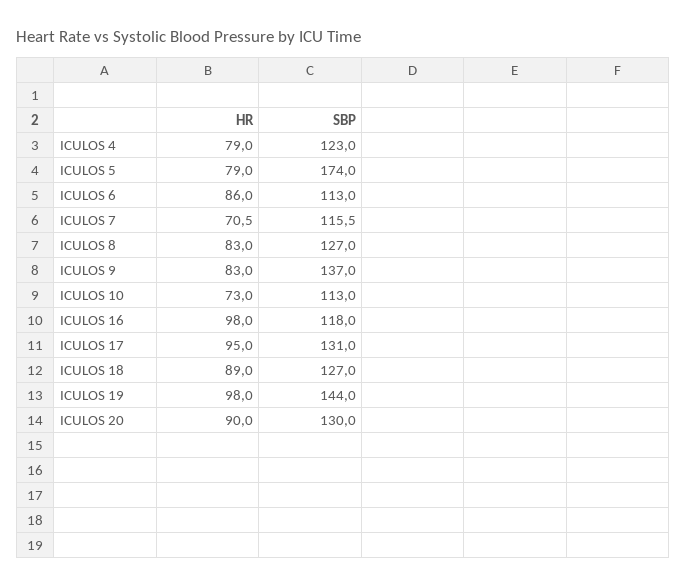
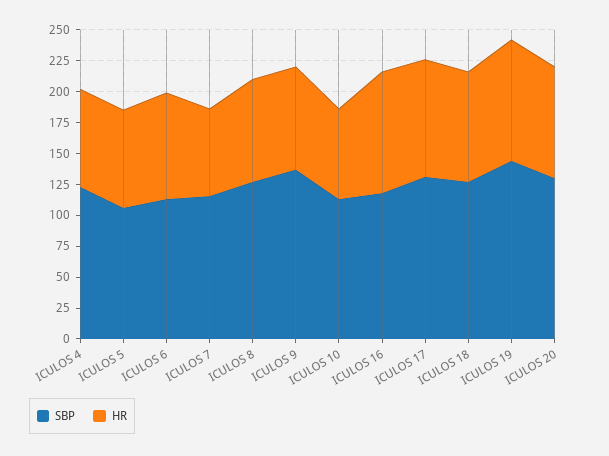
  {
    "HR": {
      "ICULOS 4": 79,
      "ICULOS 5": 79,
      "ICULOS 6": 86,
      "ICULOS 7": 70.5,
      "ICULOS 8": 83,
      "ICULOS 9": 83,
      "ICULOS 10": 73,
      "ICULOS 16": 98,
      "ICULOS 17": 95,
      "ICULOS 18": 89,
      "ICULOS 19": 98,
      "ICULOS 20": 90
    },
    "SBP": {
      "ICULOS 4": 123,
-     "ICULOS 5": 174,
+     "ICULOS 5": 100,
      "ICULOS 6": 113,
      "ICULOS 7": 115.5,
      "ICULOS 8": 127,
      "ICULOS 9": 137,
      "ICULOS 10": 113,
      "ICULOS 16": 118,
      "ICULOS 17": 131,
      "ICULOS 18": 127,
      "ICULOS 19": 144,
      "ICULOS 20": 130
    }
  }

